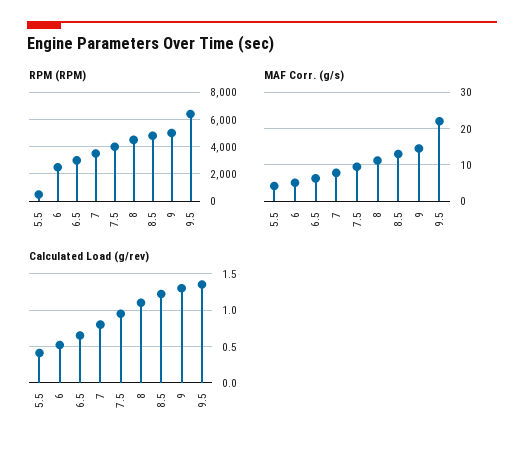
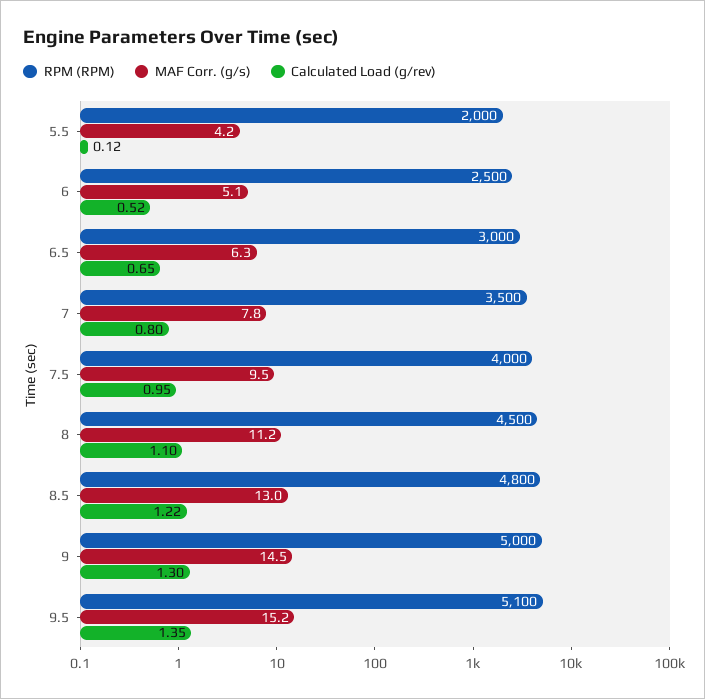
  {
    "RPM (RPM)": {
-     "5.5": 500,
+     "5.5": 2000,
      "6": 2500,
      "6.5": 3000,
      "7": 3500,
      "7.5": 4000,
      "8": 4500,
      "8.5": 4800,
      "9": 5000,
-     "9.5": 6500
+     "9.5": 5100
    },
    "MAF Corr. (g/s)": {
      "5.5": 4.2,
      "6": 5.1,
      "6.5": 6.3,
      "7": 7.8,
      "7.5": 9.5,
      "8": 11.2,
      "8.5": 13,
      "9": 14.5,
-     "9.5": 22
+     "9.5": 15.2
    },
    "Calculated Load (g/rev)": {
-     "5.5": 0.4,
+     "5.5": 0.12,
      "6": 0.52,
      "6.5": 0.65,
      "7": 0.8,
      "7.5": 0.95,
      "8": 1.1,
      "8.5": 1.22,
      "9": 1.3,
      "9.5": 1.35
    }
  }

